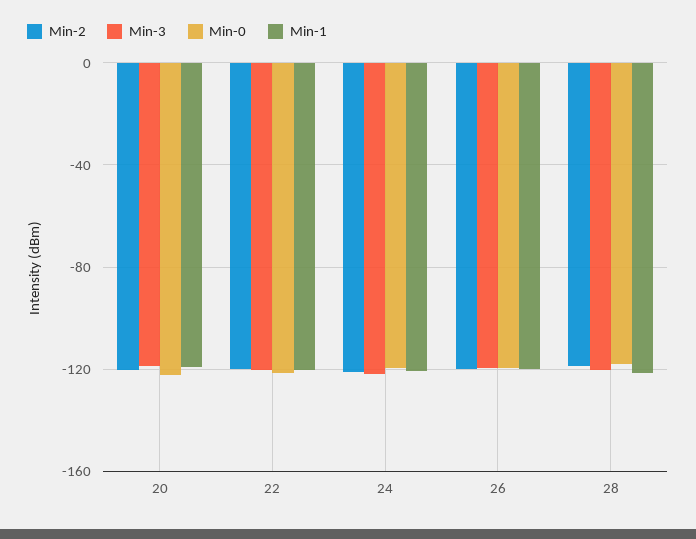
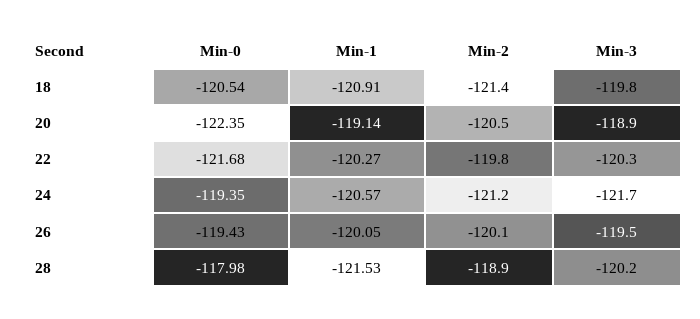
  {
    "Min-2": {
      "20": -120.5,
      "22": -119.8,
      "24": -121.2,
      "26": -120.1,
-     "28": -118.9
+     "28": -118.9,
+     "18": -121.4
    },
    "Min-3": {
      "20": -118.9,
      "22": -120.3,
      "24": -121.7,
      "26": -119.5,
-     "28": -120.2
+     "28": -120.2,
+     "18": -119.8
    },
    "Min-0": {
      "20": -122.35,
      "22": -121.68,
      "24": -119.35,
      "26": -119.43,
-     "28": -117.98
+     "28": -117.98,
+     "18": -120.54
    },
    "Min-1": {
      "20": -119.14,
      "22": -120.27,
      "24": -120.57,
      "26": -120.05,
-     "28": -121.53
+     "28": -121.53,
+     "18": -120.91
    }
  }

